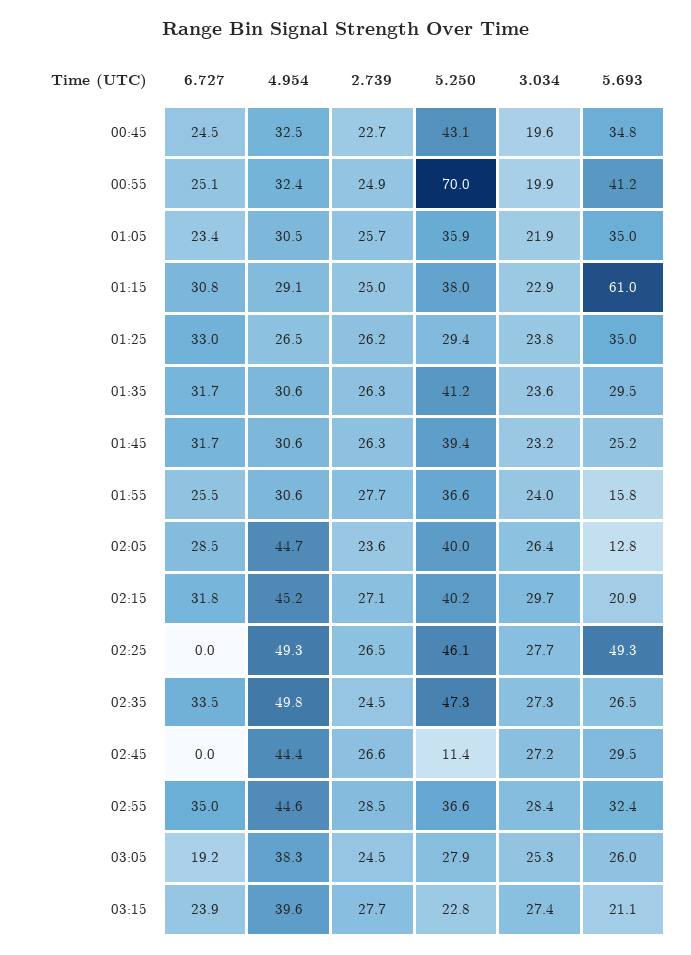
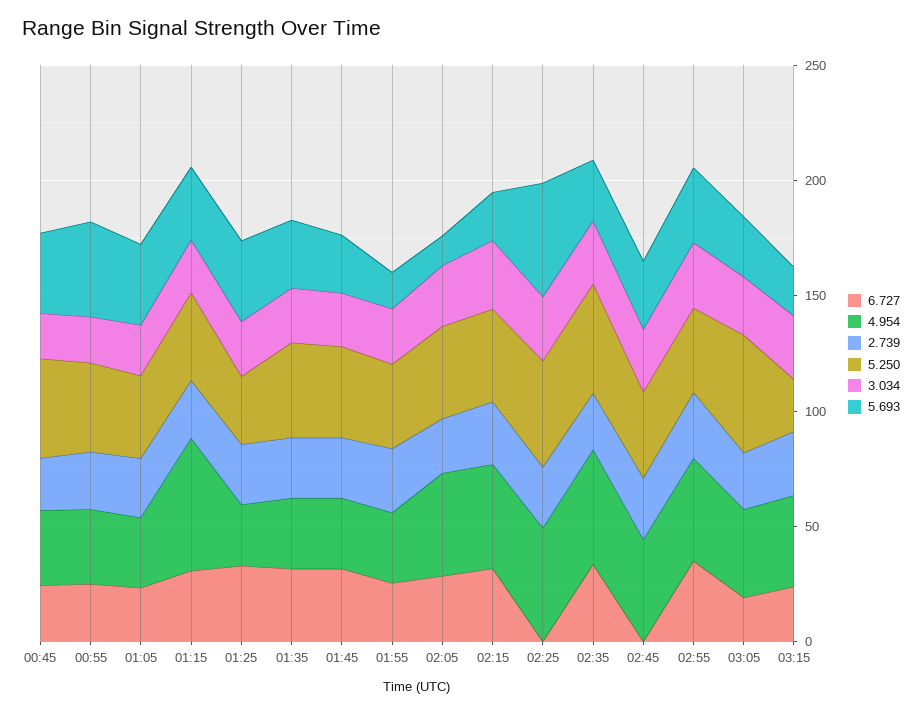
  {
    "6.727": {
      "00:45": 24.5,
      "00:55": 25.1,
      "01:05": 23.4,
      "01:15": 30.8,
      "01:25": 33,
      "01:35": 31.7,
      "01:45": 31.7,
      "01:55": 25.5,
      "02:05": 28.5,
      "02:15": 31.8,
      "02:25": 0,
      "02:35": 33.5,
      "02:45": 0,
      "02:55": 35,
      "03:05": 19.2,
      "03:15": 23.9
    },
    "4.954": {
      "00:45": 32.5,
      "00:55": 32.4,
      "01:05": 30.5,
-     "01:15": 29.1,
+     "01:15": 60,
      "01:25": 26.5,
      "01:35": 30.6,
      "01:45": 30.6,
      "01:55": 30.6,
      "02:05": 44.7,
      "02:15": 45.2,
      "02:25": 49.3,
      "02:35": 49.8,
      "02:45": 44.4,
      "02:55": 44.6,
      "03:05": 38.3,
      "03:15": 39.6
    },
    "2.739": {
      "00:45": 22.7,
      "00:55": 24.9,
      "01:05": 25.7,
      "01:15": 25,
      "01:25": 26.2,
      "01:35": 26.3,
      "01:45": 26.3,
      "01:55": 27.7,
      "02:05": 23.6,
      "02:15": 27.1,
      "02:25": 26.5,
      "02:35": 24.5,
      "02:45": 26.6,
      "02:55": 28.5,
      "03:05": 24.5,
      "03:15": 27.7
    },
    "5.250": {
      "00:45": 43.1,
-     "00:55": 70,
+     "00:55": 40,
      "01:05": 35.9,
      "01:15": 38,
      "01:25": 29.4,
      "01:35": 41.2,
      "01:45": 39.4,
      "01:55": 36.6,
      "02:05": 40,
      "02:15": 40.2,
      "02:25": 46.1,
      "02:35": 47.3,
-     "02:45": 11.4,
+     "02:45": 40,
      "02:55": 36.6,
-     "03:05": 27.9,
+     "03:05": 50,
      "03:15": 22.8
    },
    "3.034": {
      "00:45": 19.6,
      "00:55": 19.9,
      "01:05": 21.9,
      "01:15": 22.9,
      "01:25": 23.8,
      "01:35": 23.6,
      "01:45": 23.2,
      "01:55": 24,
      "02:05": 26.4,
      "02:15": 29.7,
      "02:25": 27.7,
      "02:35": 27.3,
      "02:45": 27.2,
      "02:55": 28.4,
      "03:05": 25.3,
      "03:15": 27.4
    },
    "5.693": {
      "00:45": 34.8,
      "00:55": 41.2,
      "01:05": 35,
-     "01:15": 61,
+     "01:15": 30,
      "01:25": 35,
      "01:35": 29.5,
      "01:45": 25.2,
      "01:55": 15.8,
      "02:05": 12.8,
      "02:15": 20.9,
      "02:25": 49.3,
      "02:35": 26.5,
      "02:45": 29.5,
      "02:55": 32.4,
      "03:05": 26,
      "03:15": 21.1
    }
  }

